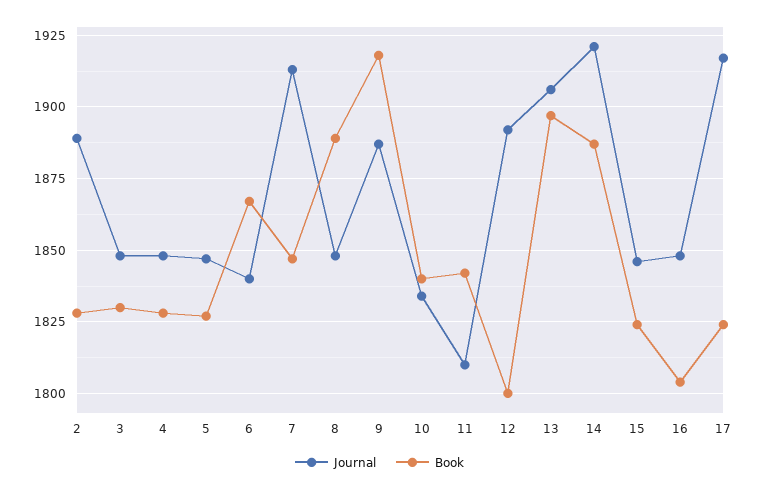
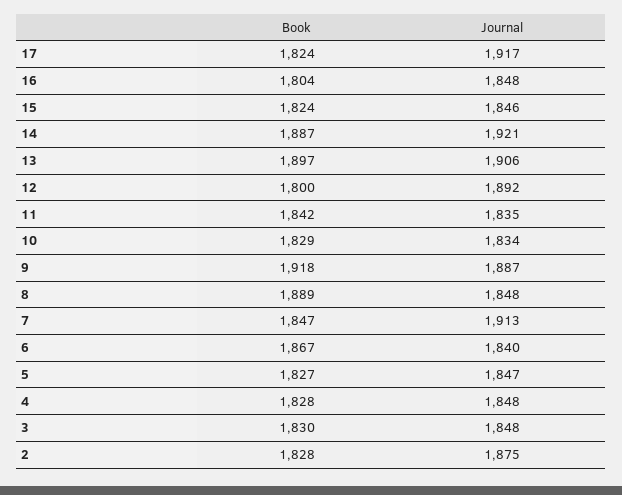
  {
    "Journal": {
-     "2": 1890,
+     "2": 1875,
      "3": 1848,
      "4": 1848,
      "5": 1847,
      "6": 1840,
      "7": 1913,
      "8": 1848,
      "9": 1887,
      "10": 1834,
-     "11": 1810,
+     "11": 1835,
      "12": 1892,
      "13": 1906,
      "14": 1921,
      "15": 1846,
      "16": 1848,
      "17": 1917
    },
    "Book": {
      "2": 1828,
      "3": 1830,
      "4": 1828,
      "5": 1827,
      "6": 1867,
      "7": 1847,
      "8": 1889,
      "9": 1918,
-     "10": 1840,
+     "10": 1829,
      "11": 1842,
      "12": 1800,
      "13": 1897,
      "14": 1887,
      "15": 1824,
      "16": 1804,
      "17": 1824
    }
  }

